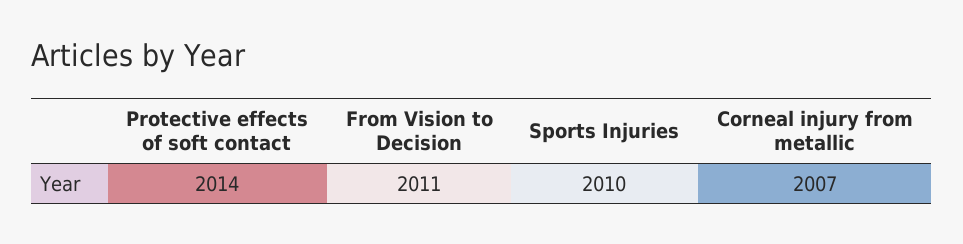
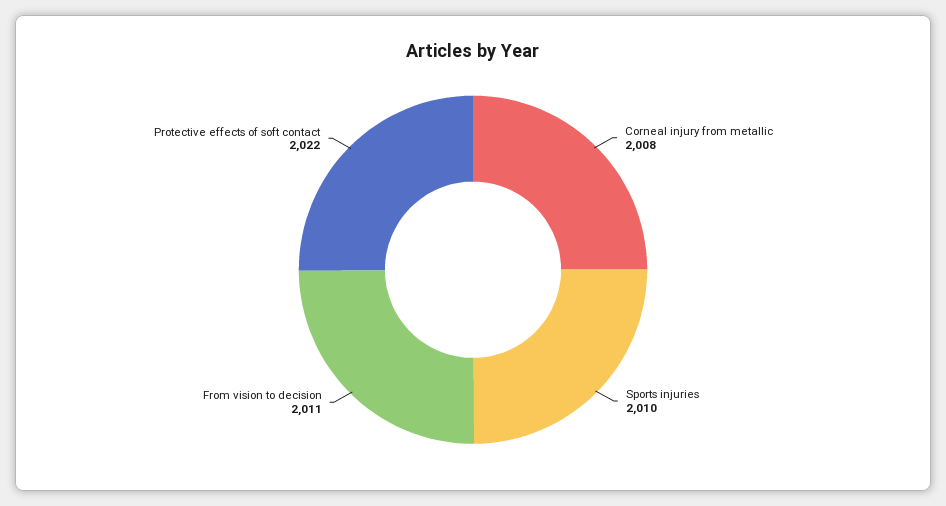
  {
-   "Protective effects of soft contact": 2014,
+   "Protective effects of soft contact": 2022,
    "From Vision to Decision": 2011,
    "Sports Injuries": 2010,
-   "Corneal injury from metallic": 2007
+   "Corneal injury from metallic": 2008
  }

